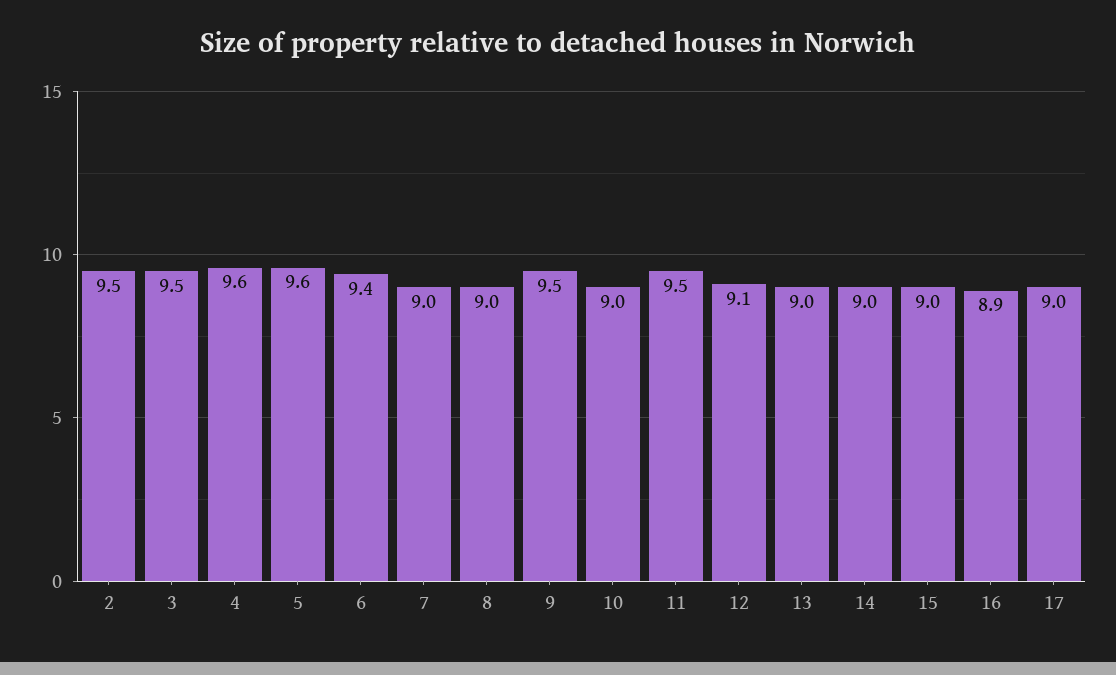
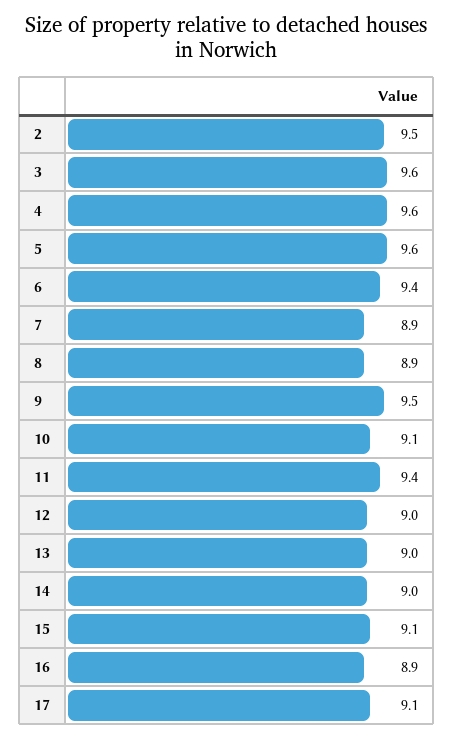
  {
    "2": 9.5,
-   "3": 9.5,
+   "3": 9.6,
    "4": 9.6,
    "5": 9.6,
    "6": 9.4,
-   "7": 9,
+   "7": 8.9,
-   "8": 9,
+   "8": 8.9,
    "9": 9.5,
-   "10": 9,
+   "10": 9.1,
-   "11": 9.5,
+   "11": 9.4,
-   "12": 9.1,
+   "12": 9,
    "13": 9,
    "14": 9,
-   "15": 9,
+   "15": 9.1,
    "16": 8.9,
-   "17": 9
+   "17": 9.1
  }

